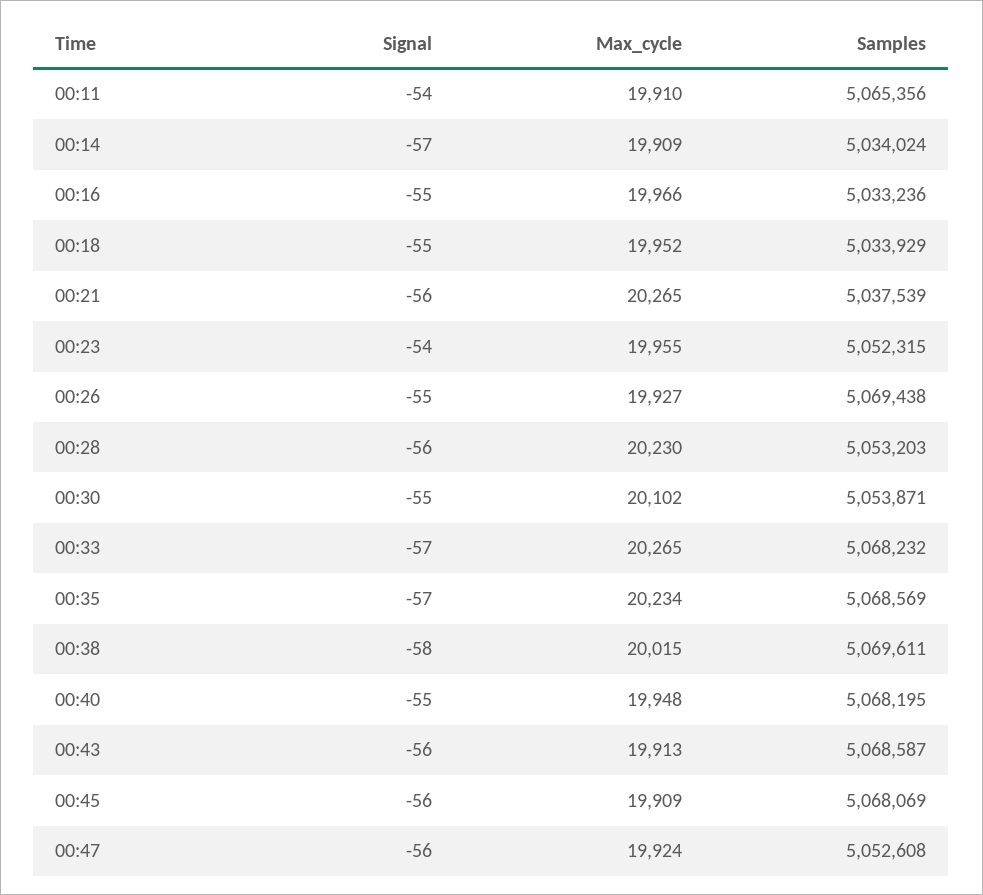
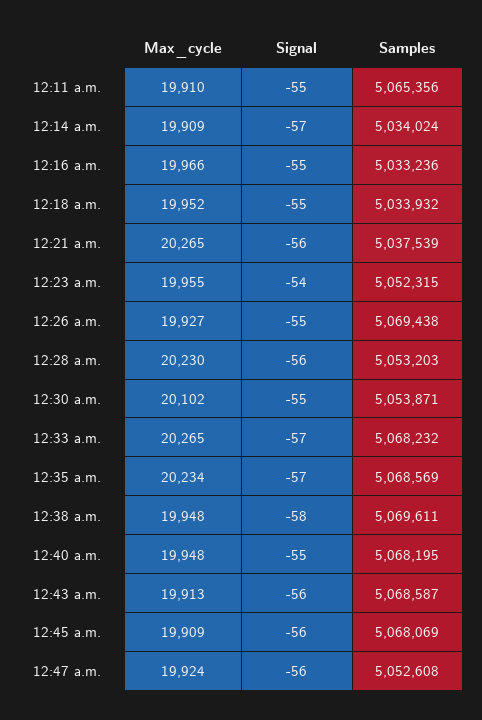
  {
    "Signal": {
-     "00:11": -54,
+     "00:11": -55,
      "00:14": -57,
      "00:16": -55,
      "00:18": -55,
      "00:21": -56,
      "00:23": -54,
      "00:26": -55,
      "00:28": -56,
      "00:30": -55,
      "00:33": -57,
      "00:35": -57,
      "00:38": -58,
      "00:40": -55,
      "00:43": -56,
      "00:45": -56,
      "00:47": -56
    },
    "Max_cycle": {
      "00:11": 19910,
      "00:14": 19909,
      "00:16": 19966,
      "00:18": 19952,
      "00:21": 20265,
      "00:23": 19955,
      "00:26": 19927,
      "00:28": 20230,
      "00:30": 20102,
      "00:33": 20265,
      "00:35": 20234,
-     "00:38": 20015,
+     "00:38": 19948,
      "00:40": 19948,
      "00:43": 19913,
      "00:45": 19909,
      "00:47": 19924
    },
    "Samples": {
      "00:11": 5065356,
      "00:14": 5034024,
      "00:16": 5033236,
-     "00:18": 5033929,
+     "00:18": 5033932,
      "00:21": 5037539,
      "00:23": 5052315,
      "00:26": 5069438,
      "00:28": 5053203,
      "00:30": 5053871,
      "00:33": 5068232,
      "00:35": 5068569,
      "00:38": 5069611,
      "00:40": 5068195,
      "00:43": 5068587,
      "00:45": 5068069,
      "00:47": 5052608
    }
  }

